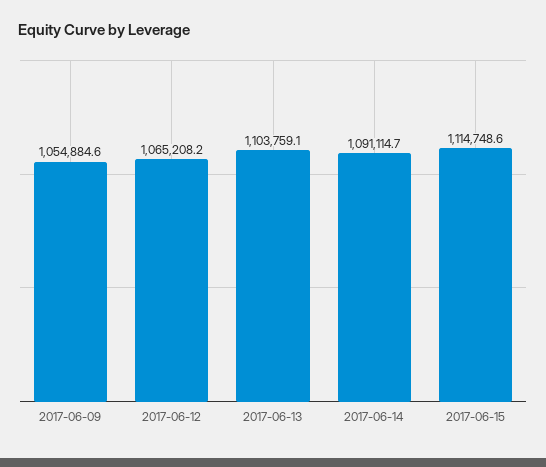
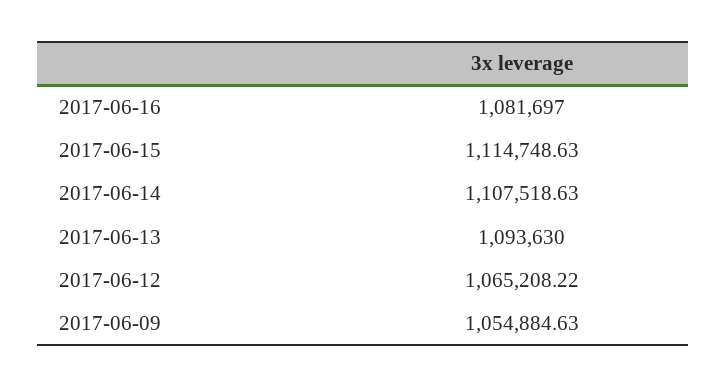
  {
    "2017-06-09": 1054884.63,
    "2017-06-12": 1065208.22,
-   "2017-06-13": 1103759.1,
+   "2017-06-13": 1093630,
-   "2017-06-14": 1091114.7,
+   "2017-06-14": 1107518.63,
-   "2017-06-15": 1114748.63
+   "2017-06-15": 1114748.63,
+   "2017-06-16": 1081697
  }

